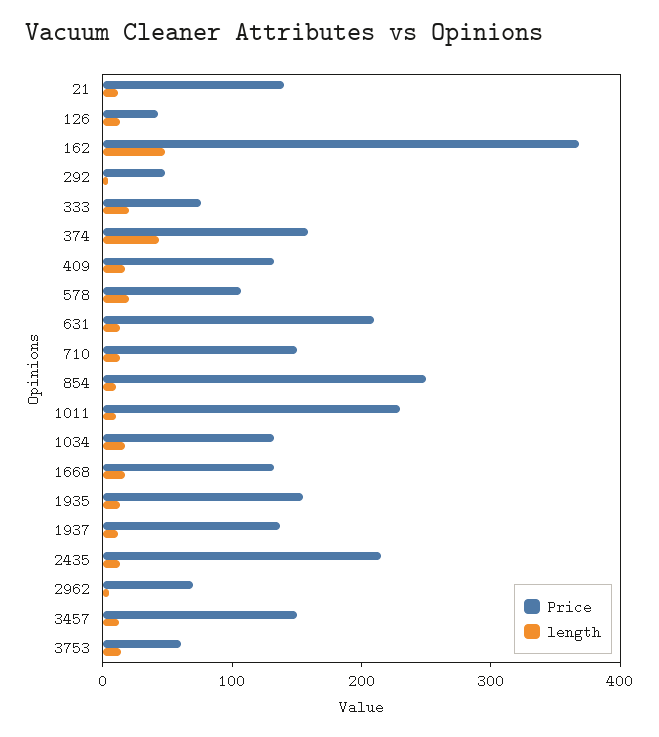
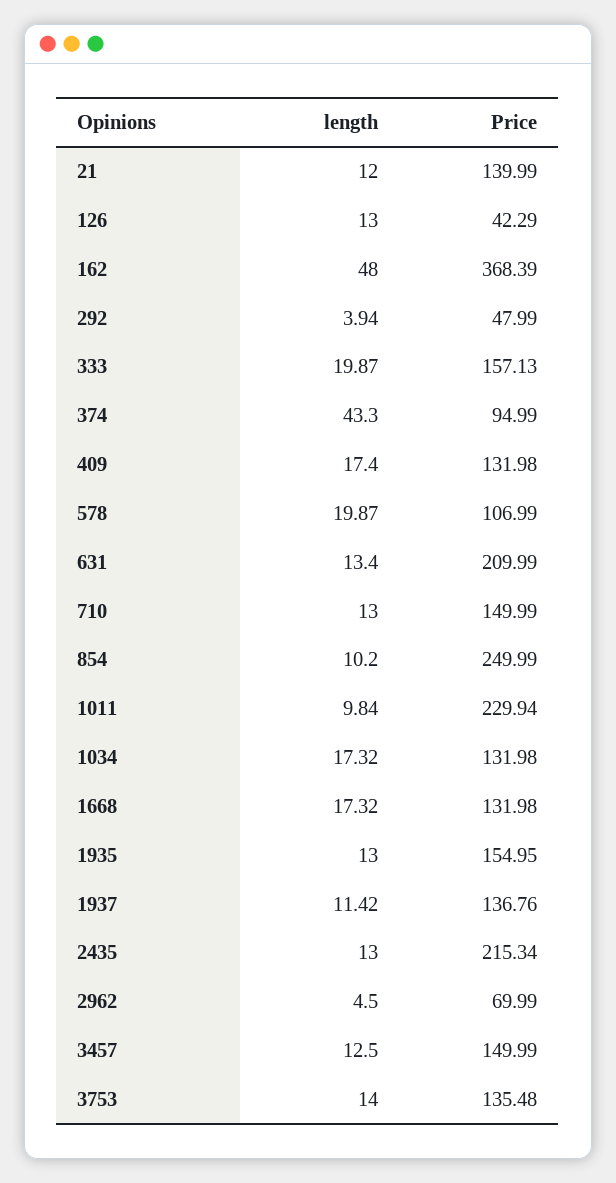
  {
    "Price": {
      "21": 139.99,
      "126": 42.29,
      "162": 368.39,
      "292": 47.99,
-     "333": 80,
+     "333": 157.13,
-     "374": 160,
+     "374": 94.99,
      "409": 131.98,
      "578": 106.99,
      "631": 209.99,
      "710": 149.99,
      "854": 249.99,
      "1011": 229.94,
      "1034": 131.98,
      "1668": 131.98,
      "1935": 154.95,
      "1937": 136.76,
      "2435": 215.34,
      "2962": 69.99,
      "3457": 149.99,
-     "3753": 60
+     "3753": 135.48
    },
    "length": {
      "21": 12,
      "126": 13,
      "162": 48,
      "292": 3.94,
      "333": 19.87,
      "374": 43.3,
      "409": 17.4,
      "578": 19.87,
      "631": 13.4,
      "710": 13,
      "854": 10.2,
      "1011": 9.84,
      "1034": 17.32,
      "1668": 17.32,
      "1935": 13,
      "1937": 11.42,
      "2435": 13,
      "2962": 4.5,
      "3457": 12.5,
      "3753": 14
    }
  }

